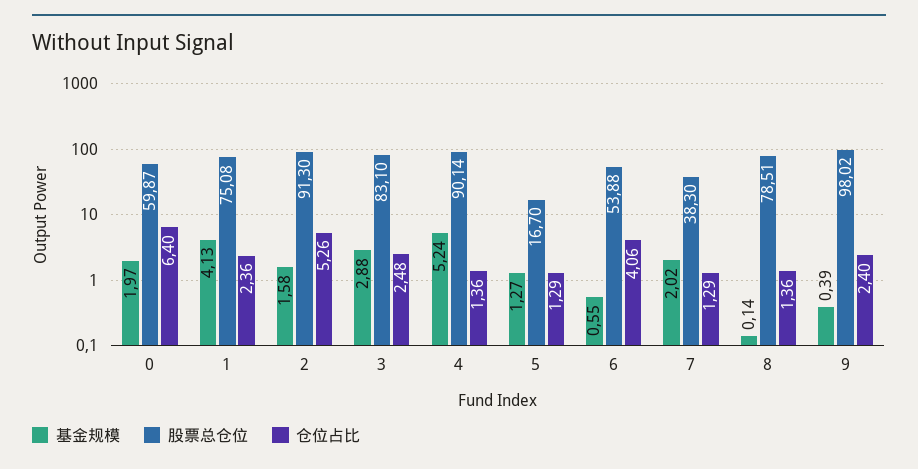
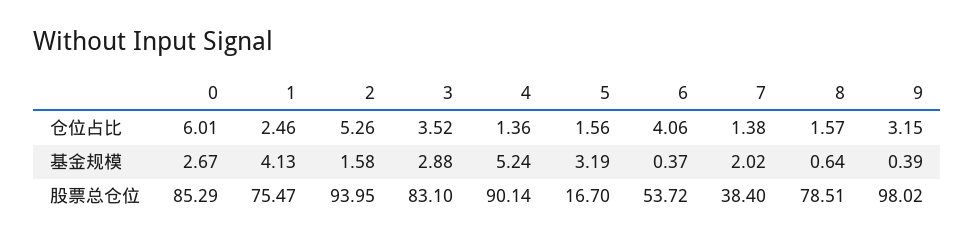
  {
    "基金规模": {
-     "0": 1.97,
+     "0": 2.67,
      "1": 4.13,
      "2": 1.58,
      "3": 2.88,
      "4": 5.24,
-     "5": 1.27,
+     "5": 3.19,
-     "6": 0.55,
+     "6": 0.37,
      "7": 2.02,
-     "8": 0.14,
+     "8": 0.64,
      "9": 0.39
    },
    "股票总仓位": {
-     "0": 59.87,
+     "0": 85.29,
-     "1": 75.08,
+     "1": 75.47,
-     "2": 91.3,
+     "2": 93.95,
      "3": 83.1,
      "4": 90.14,
      "5": 16.7,
-     "6": 53.88,
+     "6": 53.72,
-     "7": 38.3,
+     "7": 38.4,
      "8": 78.51,
      "9": 98.02
    },
    "仓位占比": {
-     "0": 6.4,
+     "0": 6.01,
-     "1": 2.36,
+     "1": 2.46,
      "2": 5.26,
-     "3": 2.48,
+     "3": 3.52,
      "4": 1.36,
-     "5": 1.29,
+     "5": 1.56,
      "6": 4.06,
-     "7": 1.29,
+     "7": 1.38,
-     "8": 1.36,
+     "8": 1.57,
-     "9": 2.4
+     "9": 3.15
    }
  }

